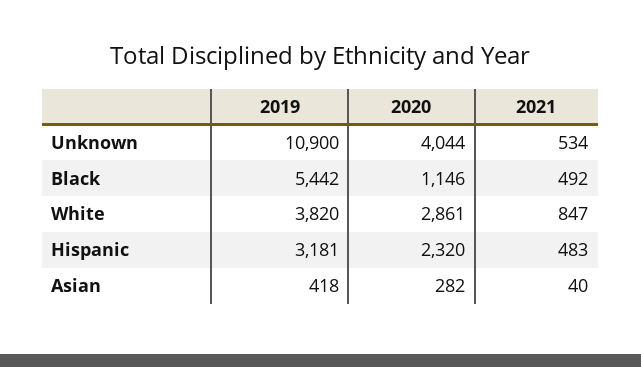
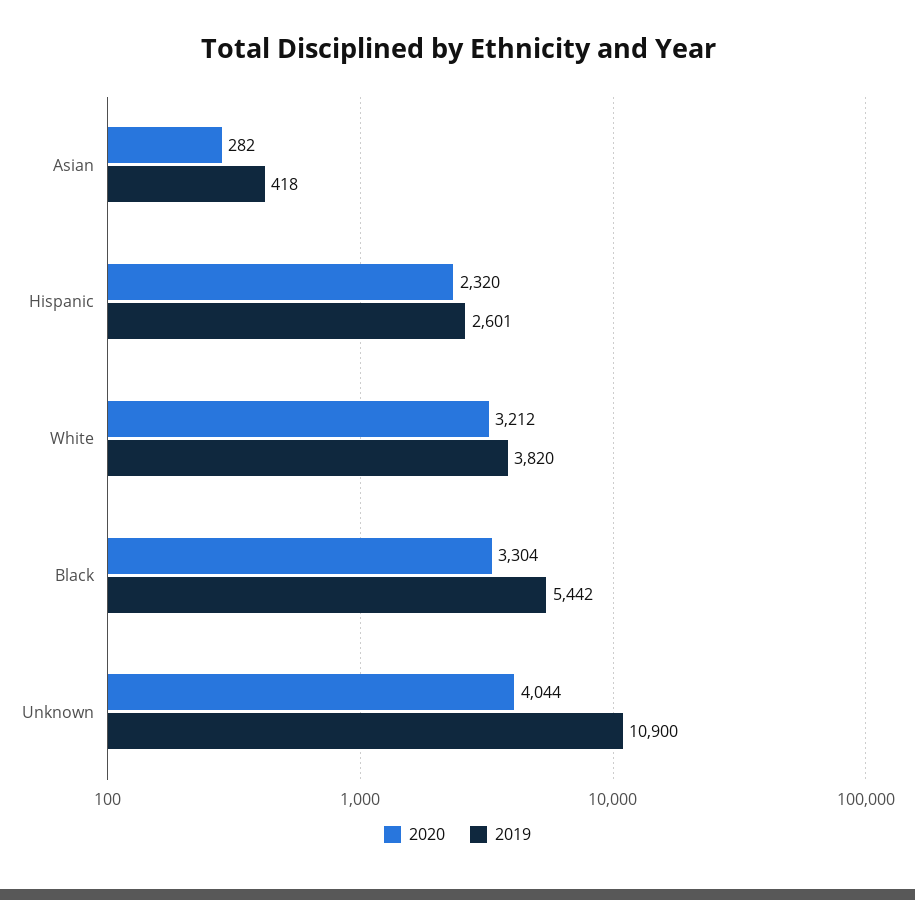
  {
    "2019": {
      "Unknown": 10900,
      "Black": 5442,
      "White": 3820,
-     "Hispanic": 3181,
+     "Hispanic": 2601,
      "Asian": 418
    },
    "2020": {
      "Unknown": 4044,
-     "Black": 1146,
+     "Black": 3304,
-     "White": 2861,
+     "White": 3212,
      "Hispanic": 2320,
      "Asian": 282
-   },
+   }
-   "2021": {
-     "Unknown": 534,
-     "Black": 492,
-     "White": 847,
-     "Hispanic": 483,
-     "Asian": 40
-   }
  }

